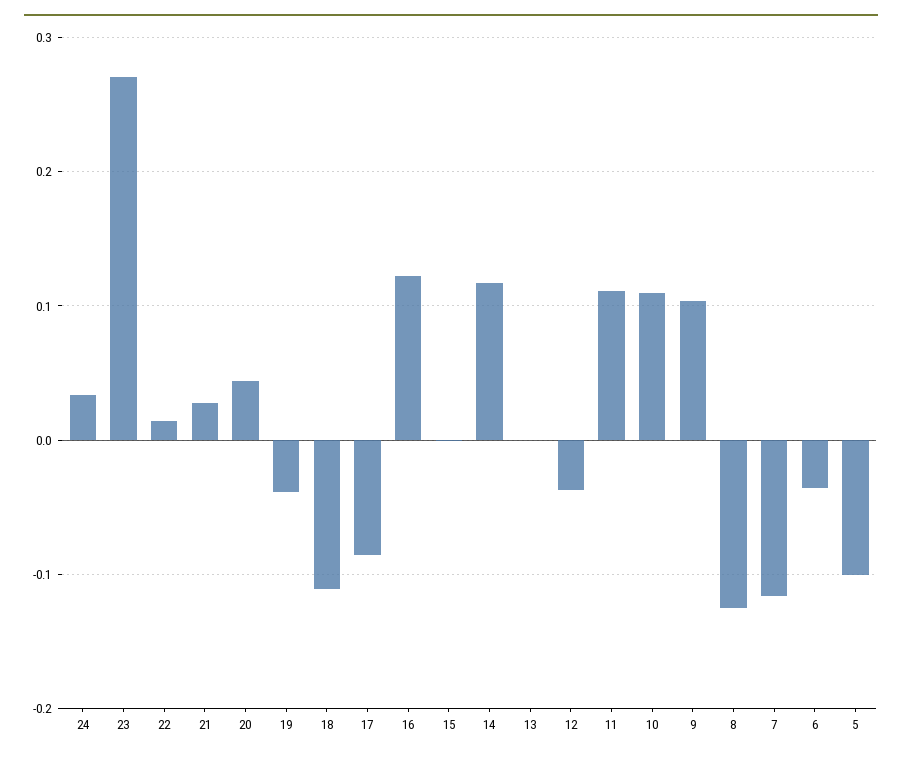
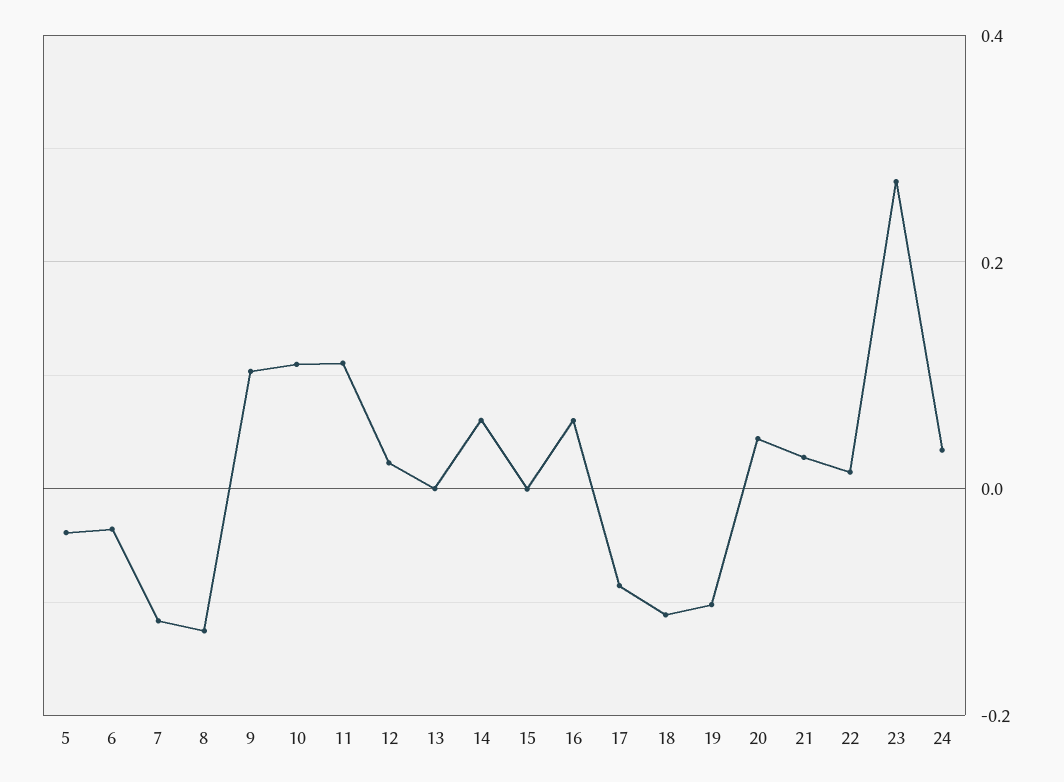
  {
    "24": 0.03,
    "23": 0.27,
    "22": 0.01,
    "21": 0.03,
    "20": 0.04,
-   "19": -0.04,
+   "19": -0.1,
    "18": -0.11,
    "17": -0.09,
-   "16": 0.12,
+   "16": 0.06,
    "15": 0,
-   "14": 0.12,
+   "14": 0.06,
    "13": 0,
-   "12": -0.04,
+   "12": 0.02,
    "11": 0.11,
    "10": 0.11,
    "9": 0.1,
    "8": -0.13,
    "7": -0.12,
    "6": -0.04,
-   "5": -0.1
+   "5": -0.04
  }

